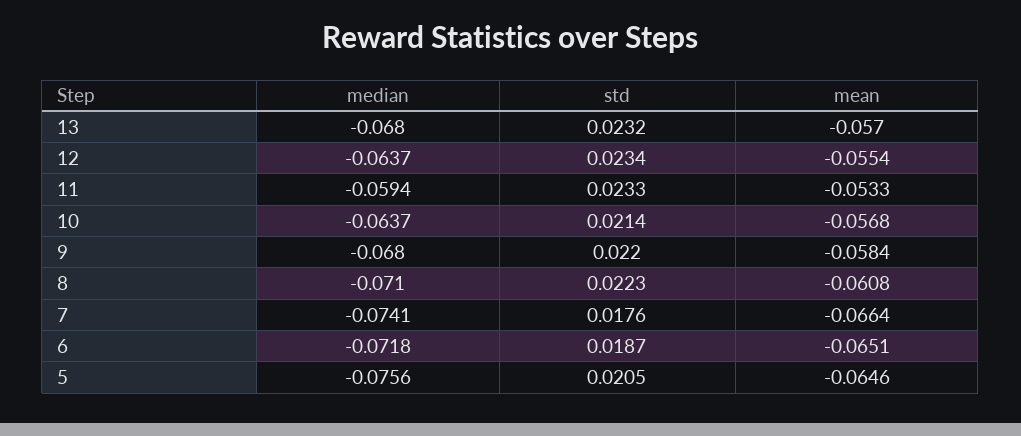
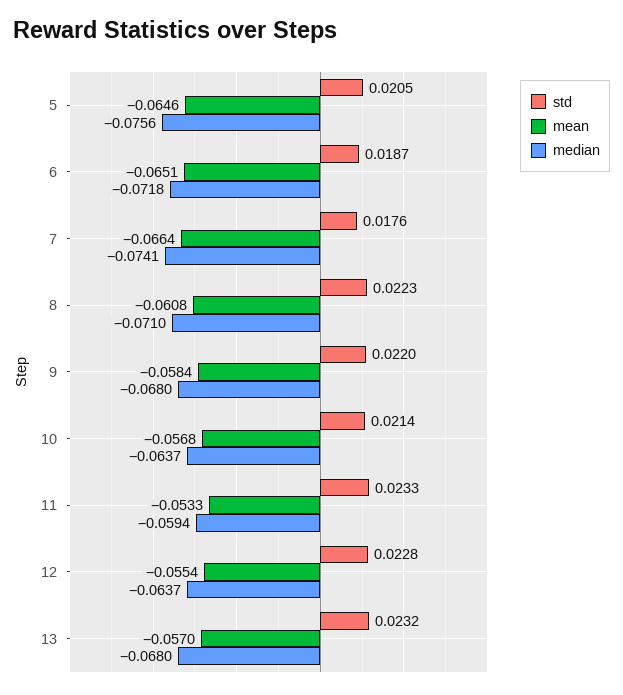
  {
    "median": {
      "13": -0.068,
      "12": -0.0637,
      "11": -0.0594,
      "10": -0.0637,
      "9": -0.068,
      "8": -0.071,
      "7": -0.0741,
      "6": -0.0718,
      "5": -0.0756
    },
    "std": {
      "13": 0.0232,
-     "12": 0.0234,
+     "12": 0.0228,
      "11": 0.0233,
      "10": 0.0214,
      "9": 0.022,
      "8": 0.0223,
      "7": 0.0176,
      "6": 0.0187,
      "5": 0.0205
    },
    "mean": {
      "13": -0.057,
      "12": -0.0554,
      "11": -0.0533,
      "10": -0.0568,
      "9": -0.0584,
      "8": -0.0608,
      "7": -0.0664,
      "6": -0.0651,
      "5": -0.0646
    }
  }

